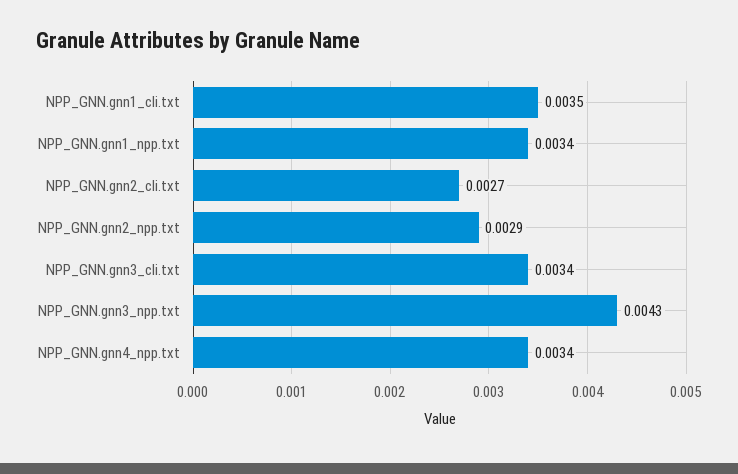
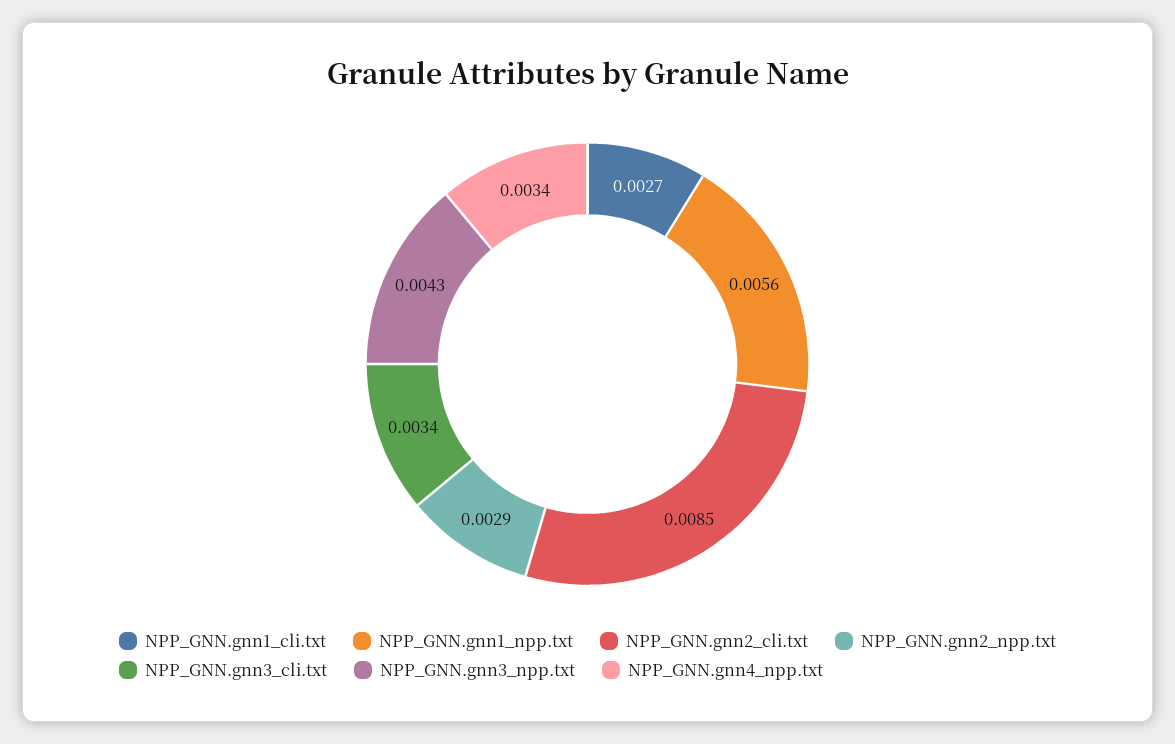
  {
-   "NPP_GNN.gnn1_cli.txt": 0.0035,
+   "NPP_GNN.gnn1_cli.txt": 0.0027,
-   "NPP_GNN.gnn1_npp.txt": 0.0034,
+   "NPP_GNN.gnn1_npp.txt": 0.0056,
-   "NPP_GNN.gnn2_cli.txt": 0.0027,
+   "NPP_GNN.gnn2_cli.txt": 0.0085,
    "NPP_GNN.gnn2_npp.txt": 0.0029,
    "NPP_GNN.gnn3_cli.txt": 0.0034,
    "NPP_GNN.gnn3_npp.txt": 0.0043,
    "NPP_GNN.gnn4_npp.txt": 0.0034
  }

